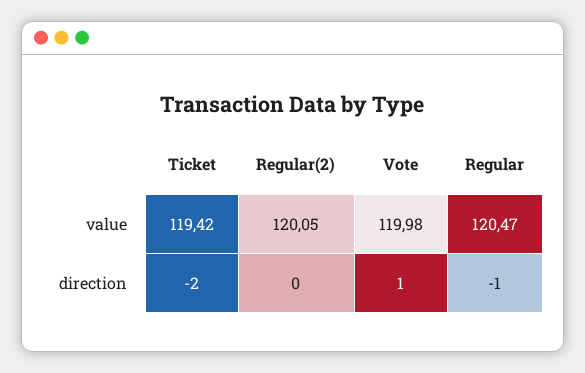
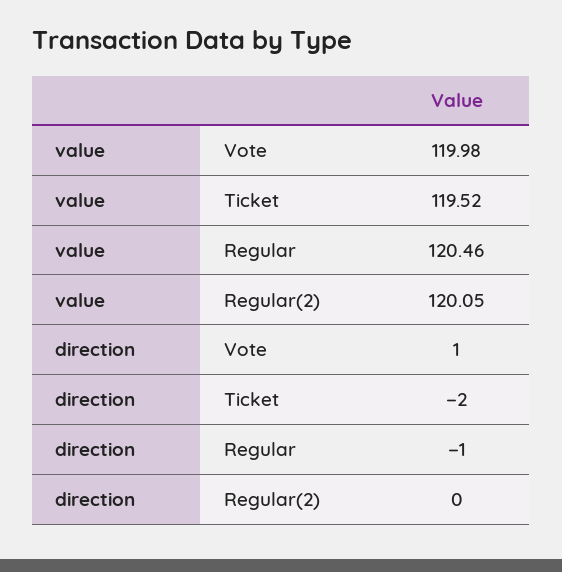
  {
    "Ticket": {
-     "value": 119.42,
+     "value": 119.52,
      "direction": -2
    },
    "Regular(2)": {
      "value": 120.05,
      "direction": 0
    },
    "Vote": {
      "value": 119.98,
      "direction": 1
    },
    "Regular": {
-     "value": 120.47,
+     "value": 120.46,
      "direction": -1
    }
  }

